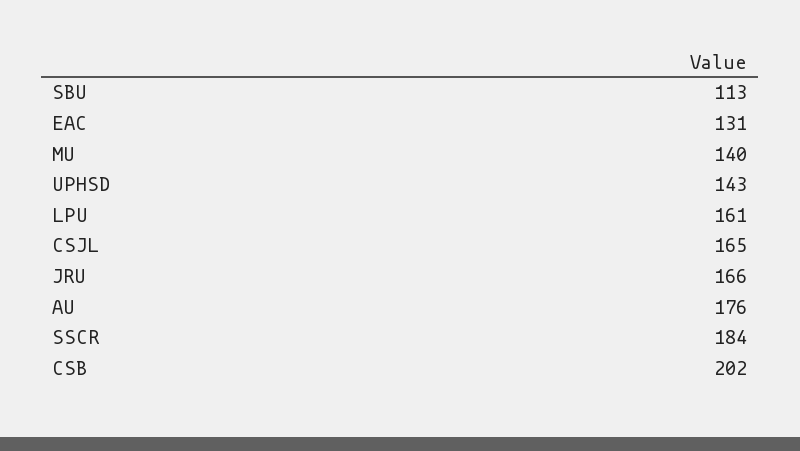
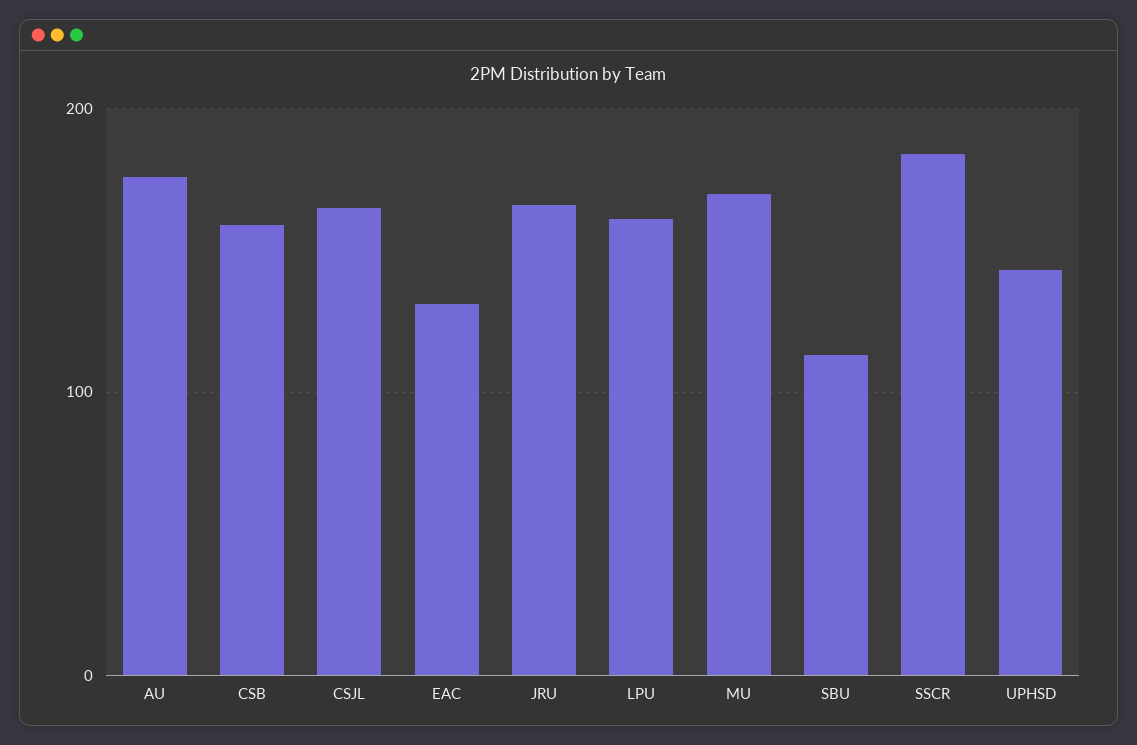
  {
    "SBU": 113,
    "EAC": 131,
-   "MU": 140,
+   "MU": 170,
    "UPHSD": 143,
    "LPU": 161,
    "CSJL": 165,
    "JRU": 166,
    "AU": 176,
    "SSCR": 184,
-   "CSB": 202
+   "CSB": 160
  }

